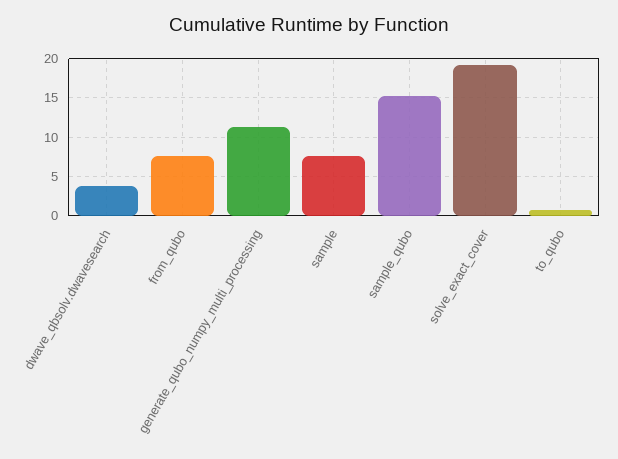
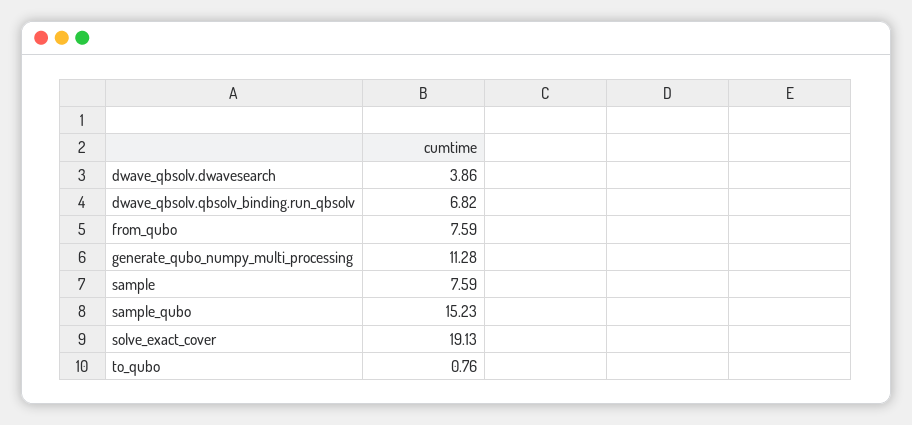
  {
    "dwave_qbsolv.dwavesearch": 3.86,
    "from_qubo": 7.59,
    "generate_qubo_numpy_multi_processing": 11.28,
    "sample": 7.59,
    "sample_qubo": 15.23,
    "solve_exact_cover": 19.13,
-   "to_qubo": 0.76
+   "to_qubo": 0.76,
+   "dwave_qbsolv.qbsolv_binding.run_qbsolv": 6.82
  }

